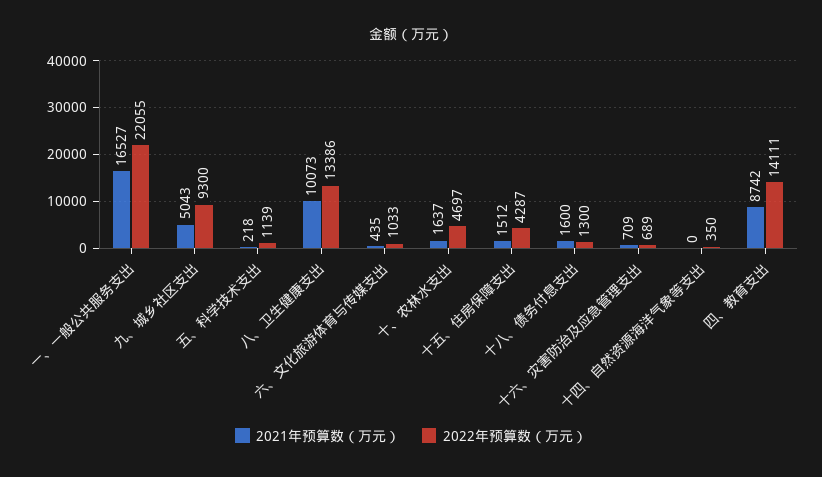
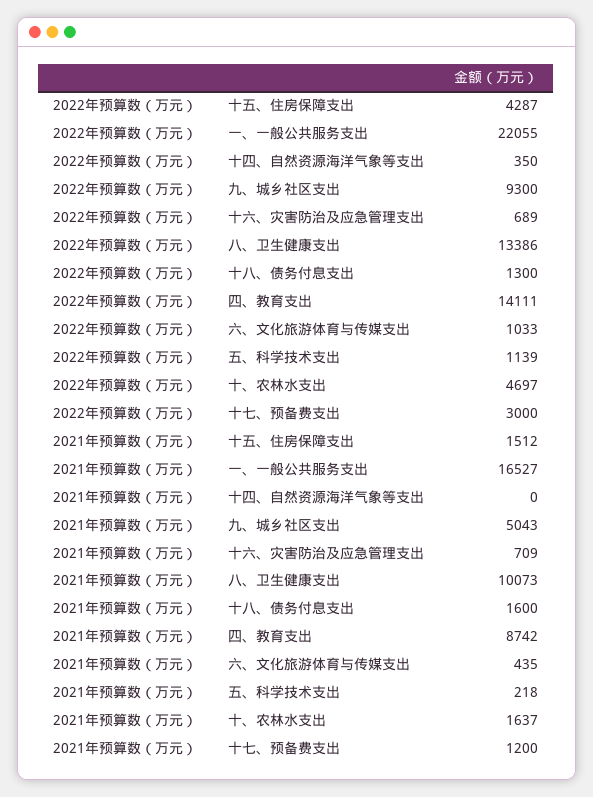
  {
    "2021年预算数（万元）": {
      "一、一般公共服务支出": 16527,
      "九、城乡社区支出": 5043,
      "五、科学技术支出": 218,
      "八、卫生健康支出": 10073,
      "六、文化旅游体育与传媒支出": 435,
      "十、农林水支出": 1637,
      "十五、住房保障支出": 1512,
      "十八、债务付息支出": 1600,
      "十六、灾害防治及应急管理支出": 709,
      "十四、自然资源海洋气象等支出": 0,
-     "四、教育支出": 8742
+     "四、教育支出": 8742,
+     "十七、预备费支出": 1200
    },
    "2022年预算数（万元）": {
      "一、一般公共服务支出": 22055,
      "九、城乡社区支出": 9300,
      "五、科学技术支出": 1139,
      "八、卫生健康支出": 13386,
      "六、文化旅游体育与传媒支出": 1033,
      "十、农林水支出": 4697,
      "十五、住房保障支出": 4287,
      "十八、债务付息支出": 1300,
      "十六、灾害防治及应急管理支出": 689,
      "十四、自然资源海洋气象等支出": 350,
-     "四、教育支出": 14111
+     "四、教育支出": 14111,
+     "十七、预备费支出": 3000
    }
  }

